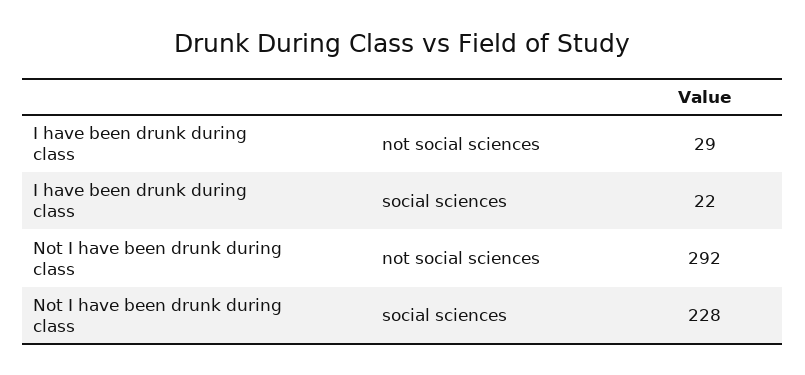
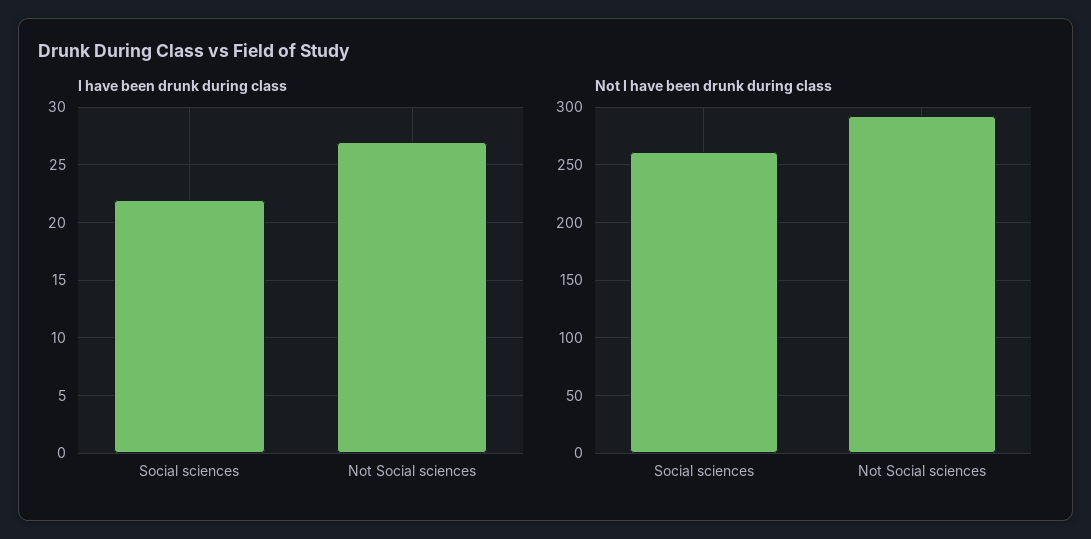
  {
    "I have been drunk during class": {
-     "not social sciences": 29,
+     "not social sciences": 27,
      "social sciences": 22
    },
    "Not I have been drunk during class": {
      "not social sciences": 292,
-     "social sciences": 228
+     "social sciences": 260
    }
  }

